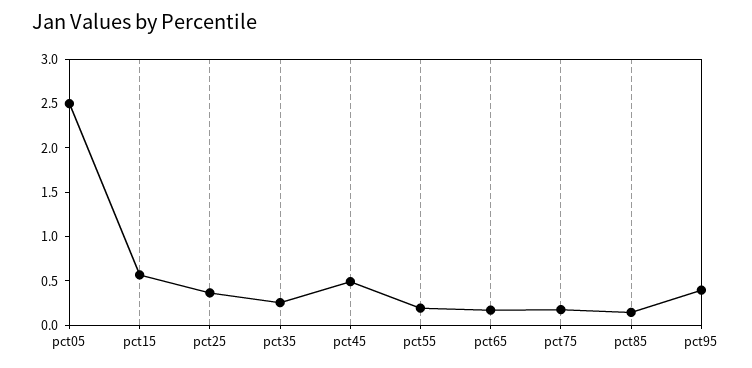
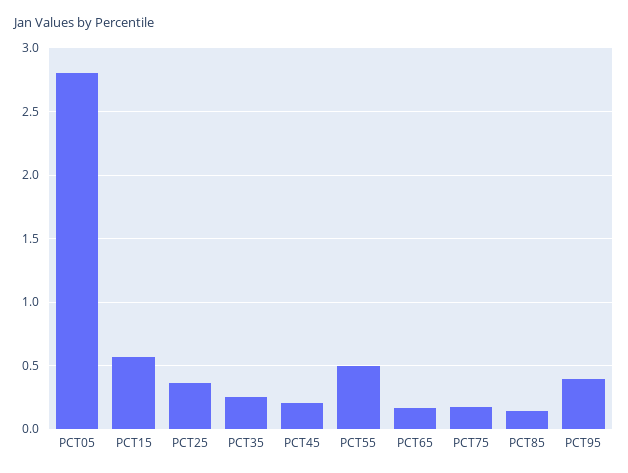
  {
-   "pct05": 2.5,
+   "pct05": 2.8,
    "pct15": 0.55,
    "pct25": 0.35,
    "pct35": 0.25,
-   "pct45": 0.5,
+   "pct45": 0.2,
-   "pct55": 0.2,
+   "pct55": 0.5,
    "pct65": 0.15,
    "pct75": 0.2,
    "pct85": 0.15,
    "pct95": 0.4
  }

